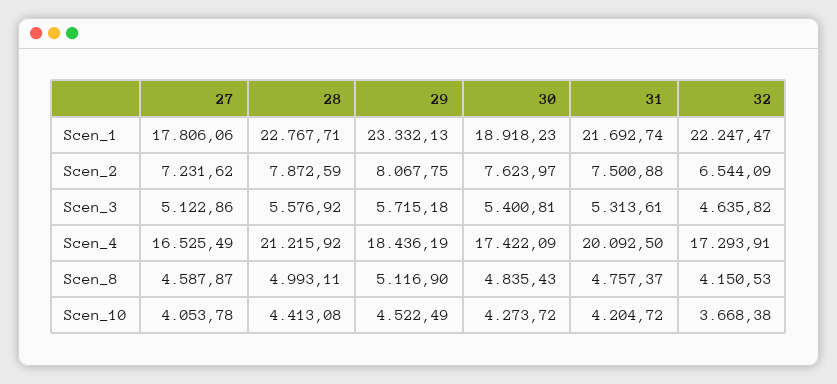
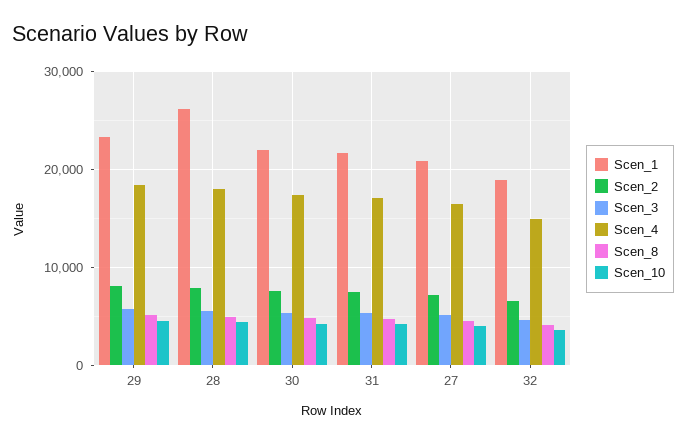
  {
    "Scen_1": {
-     "27": 17806.06,
+     "27": 21000,
-     "28": 22767.71,
+     "28": 26000,
      "29": 23332.13,
-     "30": 18918.23,
+     "30": 22000,
      "31": 21692.74,
-     "32": 22247.47
+     "32": 19000
    },
    "Scen_2": {
      "27": 7231.62,
      "28": 7872.59,
      "29": 8067.75,
      "30": 7623.97,
      "31": 7500.88,
      "32": 6544.09
    },
    "Scen_3": {
      "27": 5122.86,
      "28": 5576.92,
      "29": 5715.18,
      "30": 5400.81,
      "31": 5313.61,
      "32": 4635.82
    },
    "Scen_4": {
      "27": 16525.49,
-     "28": 21215.92,
+     "28": 18000,
      "29": 18436.19,
      "30": 17422.09,
-     "31": 20092.5,
+     "31": 17000,
-     "32": 17293.91
+     "32": 15000
    },
    "Scen_8": {
      "27": 4587.87,
      "28": 4993.11,
      "29": 5116.9,
      "30": 4835.43,
      "31": 4757.37,
      "32": 4150.53
    },
    "Scen_10": {
      "27": 4053.78,
      "28": 4413.08,
      "29": 4522.49,
      "30": 4273.72,
      "31": 4204.72,
      "32": 3668.38
    }
  }

